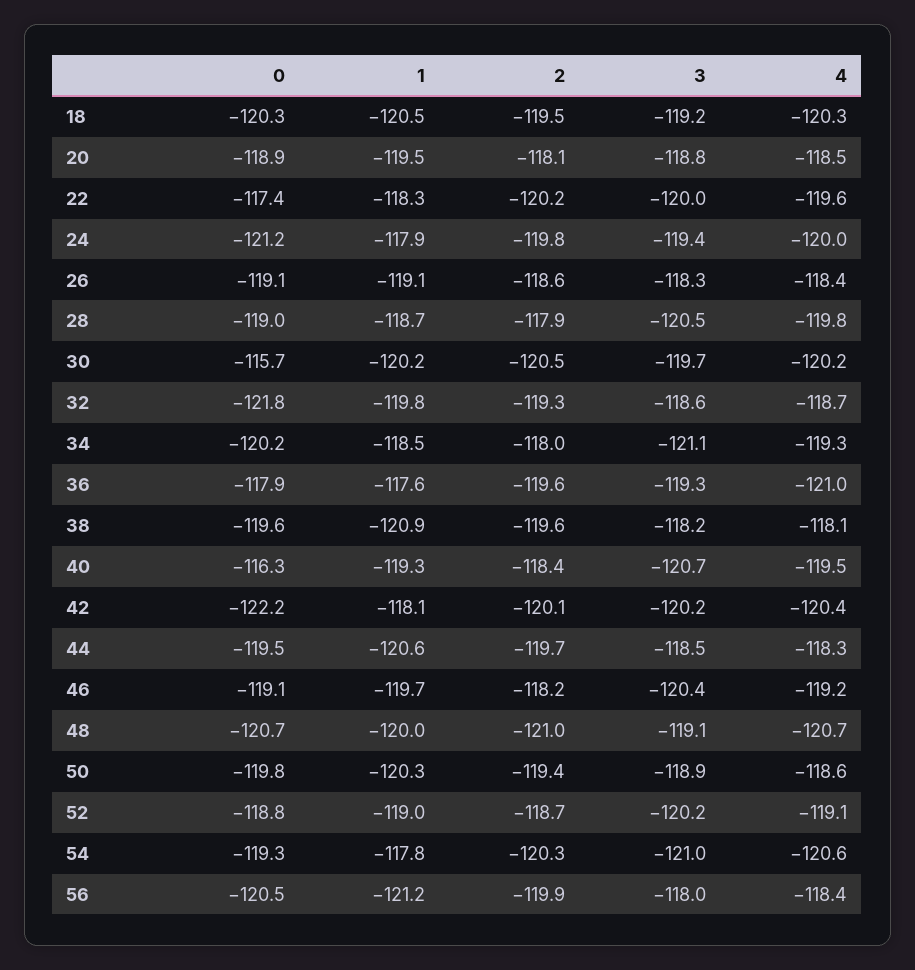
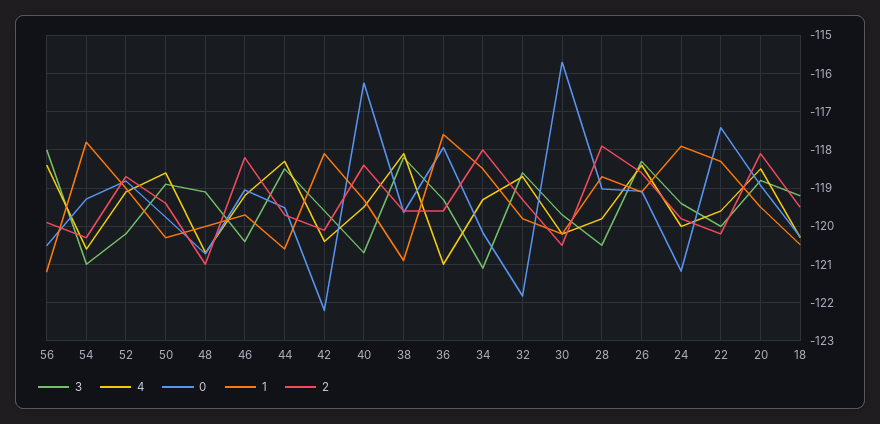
  {
    "0": {
      "18": -120.3,
      "20": -118.9,
      "22": -117.4,
      "24": -121.2,
      "26": -119.1,
      "28": -119,
      "30": -115.7,
      "32": -121.8,
      "34": -120.2,
      "36": -117.9,
      "38": -119.6,
      "40": -116.3,
      "42": -122.2,
      "44": -119.5,
      "46": -119.1,
      "48": -120.7,
      "50": -119.8,
      "52": -118.8,
      "54": -119.3,
      "56": -120.5
    },
    "1": {
      "18": -120.5,
      "20": -119.5,
      "22": -118.3,
      "24": -117.9,
      "26": -119.1,
      "28": -118.7,
      "30": -120.2,
      "32": -119.8,
      "34": -118.5,
      "36": -117.6,
      "38": -120.9,
      "40": -119.3,
      "42": -118.1,
      "44": -120.6,
      "46": -119.7,
      "48": -120,
      "50": -120.3,
      "52": -119,
      "54": -117.8,
      "56": -121.2
    },
    "2": {
      "18": -119.5,
      "20": -118.1,
      "22": -120.2,
      "24": -119.8,
      "26": -118.6,
      "28": -117.9,
      "30": -120.5,
      "32": -119.3,
      "34": -118,
      "36": -119.6,
      "38": -119.6,
      "40": -118.4,
      "42": -120.1,
      "44": -119.7,
      "46": -118.2,
      "48": -121,
      "50": -119.4,
      "52": -118.7,
      "54": -120.3,
      "56": -119.9
    },
    "3": {
      "18": -119.2,
      "20": -118.8,
      "22": -120,
      "24": -119.4,
      "26": -118.3,
      "28": -120.5,
      "30": -119.7,
      "32": -118.6,
      "34": -121.1,
      "36": -119.3,
      "38": -118.2,
      "40": -120.7,
-     "42": -120.2,
+     "42": -119.6,
      "44": -118.5,
      "46": -120.4,
      "48": -119.1,
      "50": -118.9,
      "52": -120.2,
      "54": -121,
      "56": -118
    },
    "4": {
      "18": -120.3,
      "20": -118.5,
      "22": -119.6,
      "24": -120,
      "26": -118.4,
      "28": -119.8,
      "30": -120.2,
      "32": -118.7,
      "34": -119.3,
      "36": -121,
      "38": -118.1,
      "40": -119.5,
      "42": -120.4,
      "44": -118.3,
      "46": -119.2,
      "48": -120.7,
      "50": -118.6,
      "52": -119.1,
      "54": -120.6,
      "56": -118.4
    }
  }

